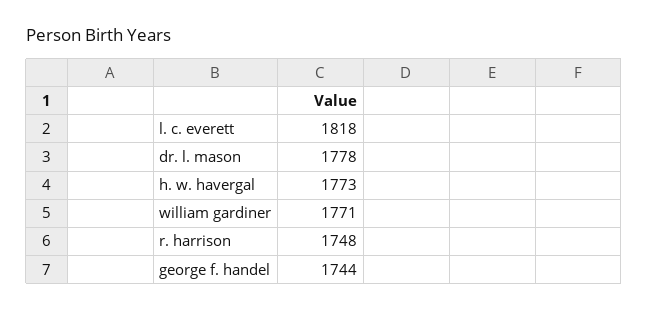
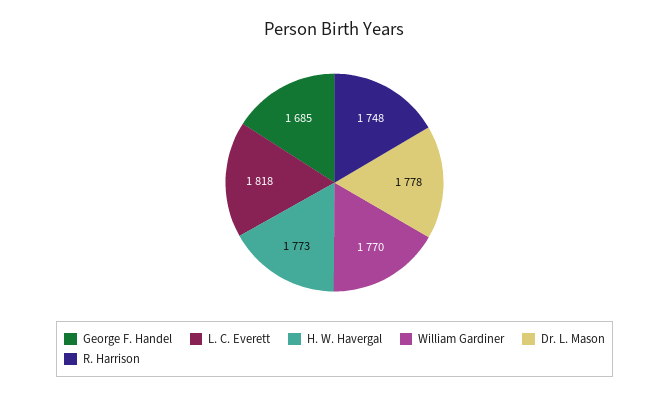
  {
    "l. c. everett": 1818,
    "dr. l. mason": 1778,
    "h. w. havergal": 1773,
-   "william gardiner": 1771,
+   "william gardiner": 1770,
    "r. harrison": 1748,
-   "george f. handel": 1744
+   "george f. handel": 1685
  }

